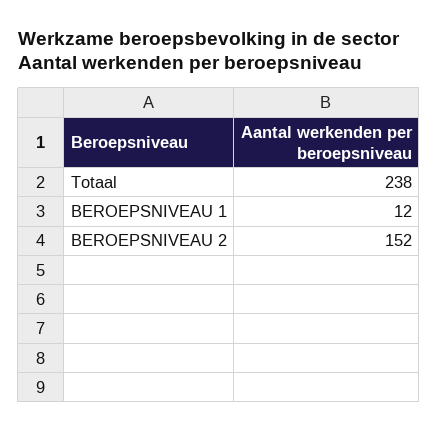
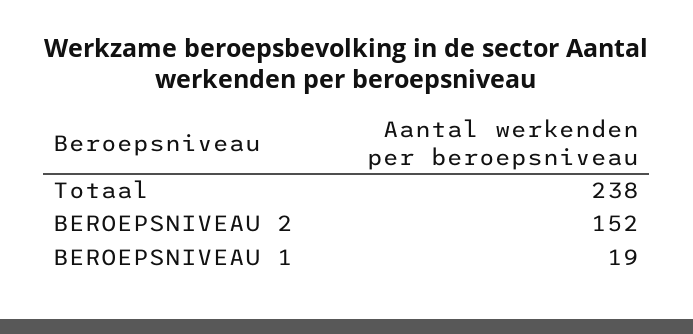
  {
    "Totaal": 238,
-   "BEROEPSNIVEAU 1": 12,
+   "BEROEPSNIVEAU 1": 19,
    "BEROEPSNIVEAU 2": 152
  }

